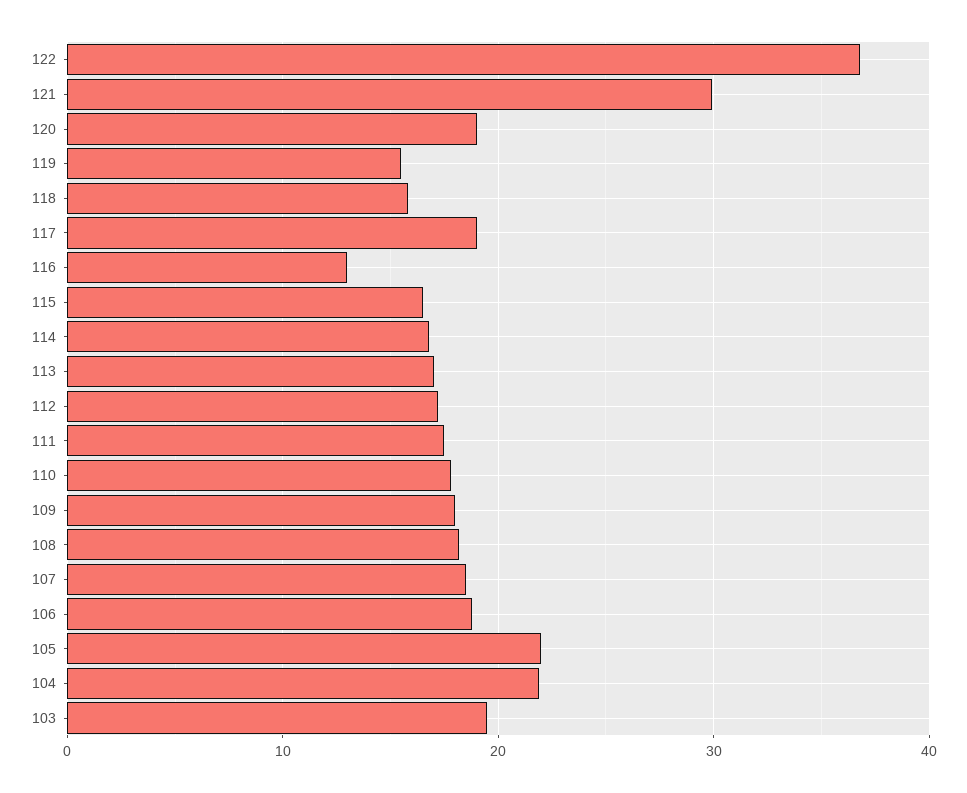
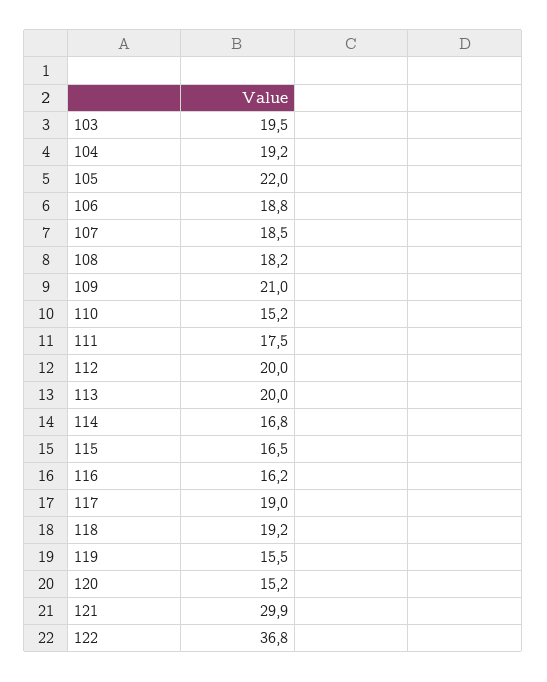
  {
    "122": 36.8,
    "121": 29.9,
-   "120": 19,
+   "120": 15.2,
    "119": 15.5,
-   "118": 16,
+   "118": 19.2,
    "117": 19,
-   "116": 13,
+   "116": 16.2,
    "115": 16.5,
    "114": 16.8,
-   "113": 17,
+   "113": 20,
-   "112": 17,
+   "112": 20,
    "111": 17.5,
-   "110": 18,
+   "110": 15.2,
-   "109": 18,
+   "109": 21,
    "108": 18.2,
    "107": 18.5,
    "106": 18.8,
    "105": 22,
-   "104": 22,
+   "104": 19.2,
    "103": 19.5
  }

